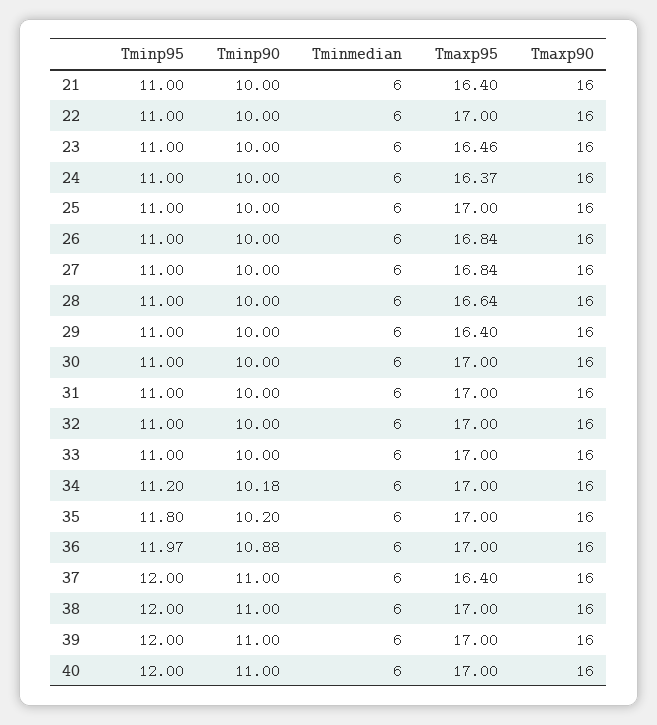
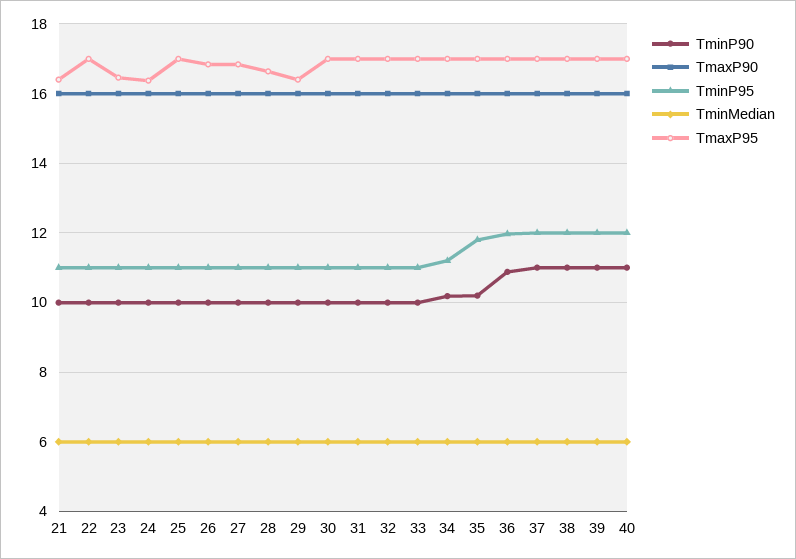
  {
    "Tminp95": {
      "21": 11,
      "22": 11,
      "23": 11,
      "24": 11,
      "25": 11,
      "26": 11,
      "27": 11,
      "28": 11,
      "29": 11,
      "30": 11,
      "31": 11,
      "32": 11,
      "33": 11,
      "34": 11.2,
      "35": 11.8,
      "36": 11.97,
      "37": 12,
      "38": 12,
      "39": 12,
      "40": 12
    },
    "Tminp90": {
      "21": 10,
      "22": 10,
      "23": 10,
      "24": 10,
      "25": 10,
      "26": 10,
      "27": 10,
      "28": 10,
      "29": 10,
      "30": 10,
      "31": 10,
      "32": 10,
      "33": 10,
      "34": 10.18,
      "35": 10.2,
      "36": 10.88,
      "37": 11,
      "38": 11,
      "39": 11,
      "40": 11
    },
    "Tminmedian": {
      "21": 6,
      "22": 6,
      "23": 6,
      "24": 6,
      "25": 6,
      "26": 6,
      "27": 6,
      "28": 6,
      "29": 6,
      "30": 6,
      "31": 6,
      "32": 6,
      "33": 6,
      "34": 6,
      "35": 6,
      "36": 6,
      "37": 6,
      "38": 6,
      "39": 6,
      "40": 6
    },
    "Tmaxp95": {
      "21": 16.4,
      "22": 17,
      "23": 16.46,
      "24": 16.37,
      "25": 17,
      "26": 16.84,
      "27": 16.84,
      "28": 16.64,
      "29": 16.4,
      "30": 17,
      "31": 17,
      "32": 17,
      "33": 17,
      "34": 17,
      "35": 17,
      "36": 17,
-     "37": 16.4,
+     "37": 17,
      "38": 17,
      "39": 17,
      "40": 17
    },
    "Tmaxp90": {
      "21": 16,
      "22": 16,
      "23": 16,
      "24": 16,
      "25": 16,
      "26": 16,
      "27": 16,
      "28": 16,
      "29": 16,
      "30": 16,
      "31": 16,
      "32": 16,
      "33": 16,
      "34": 16,
      "35": 16,
      "36": 16,
      "37": 16,
      "38": 16,
      "39": 16,
      "40": 16
    }
  }

